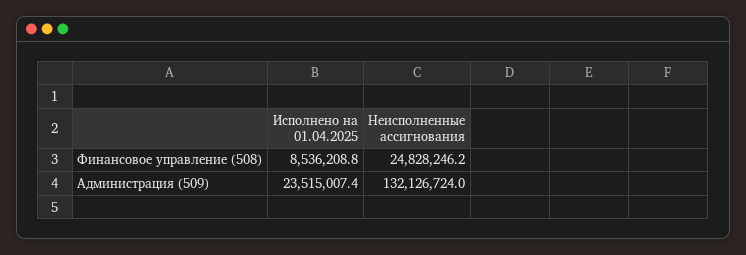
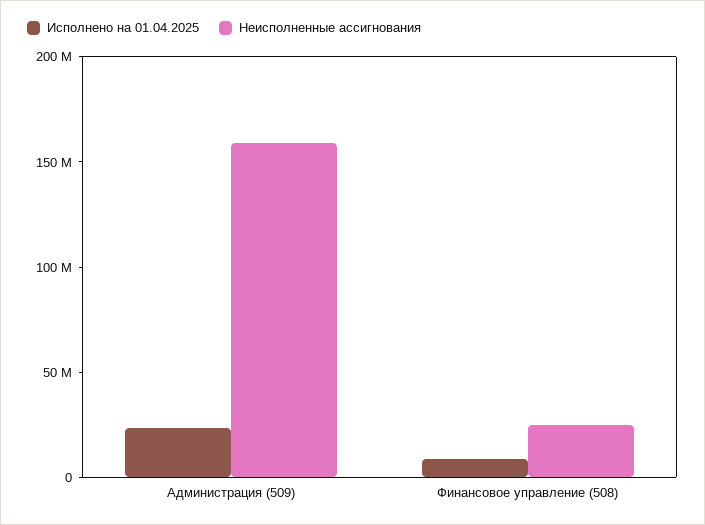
  {
    "Исполнено на 01.04.2025": {
      "Финансовое управление (508)": 8536208.8,
      "Администрация (509)": 23515007.4
    },
    "Неисполненные ассигнования": {
      "Финансовое управление (508)": 24828246.2,
-     "Администрация (509)": 132126724
+     "Администрация (509)": 160000000
    }
  }

